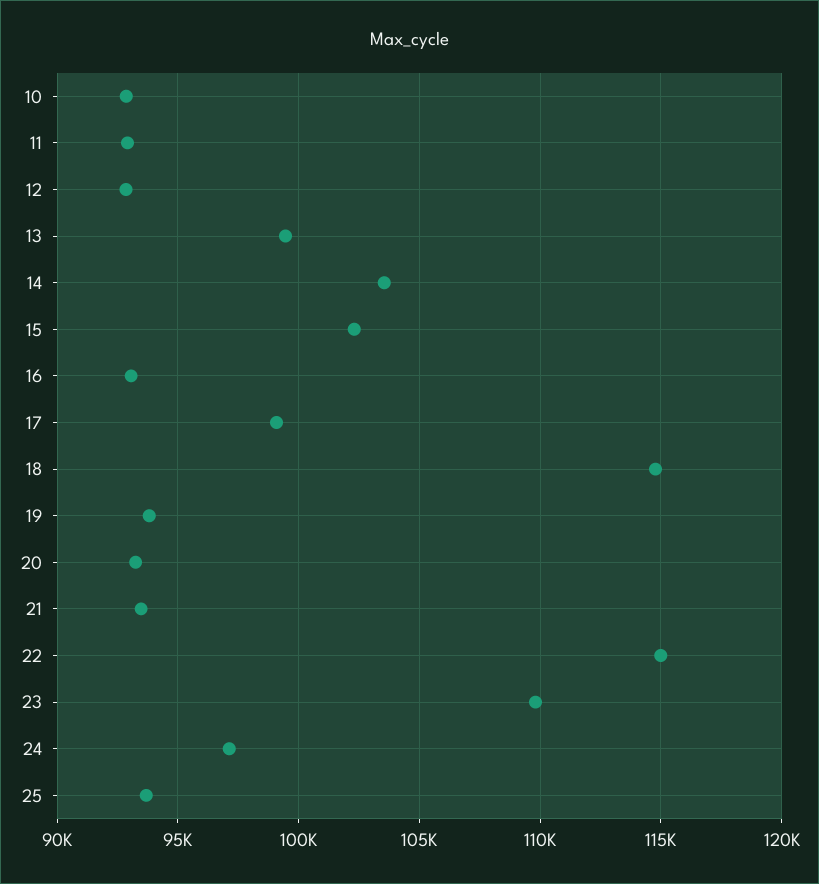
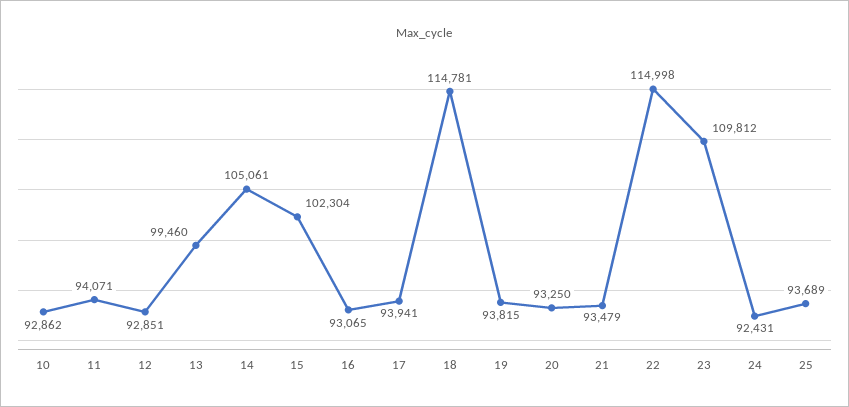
  {
    "10": 92862,
-   "11": 93000,
+   "11": 94071,
    "12": 92851,
    "13": 99460,
-   "14": 103500,
+   "14": 105061,
    "15": 102304,
    "16": 93065,
-   "17": 99000,
+   "17": 93941,
    "18": 114781,
    "19": 93815,
    "20": 93250,
    "21": 93479,
    "22": 114998,
    "23": 109812,
-   "24": 97000,
+   "24": 92431,
    "25": 93689
  }

